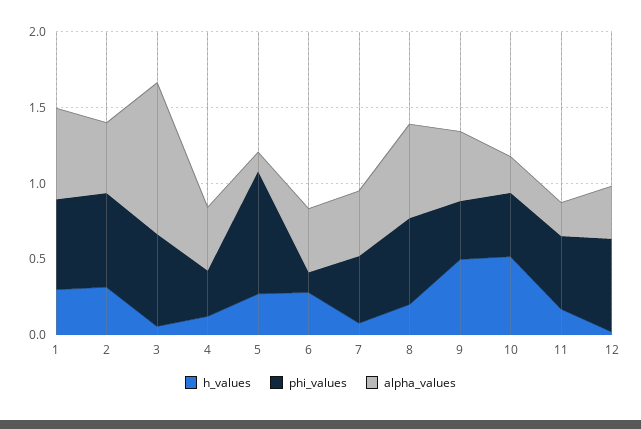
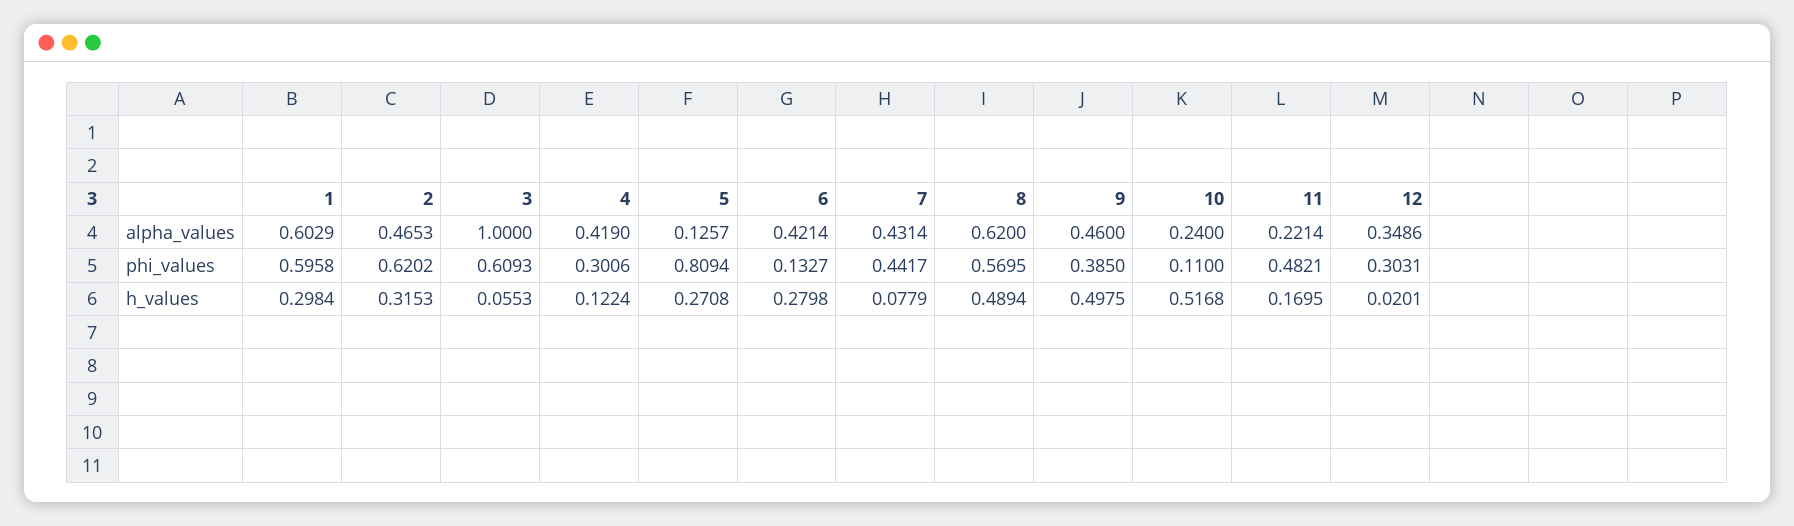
  {
    "h_values": {
      "1": 0.2984,
      "2": 0.3153,
      "3": 0.0553,
      "4": 0.1224,
      "5": 0.2708,
      "6": 0.2798,
      "7": 0.0779,
-     "8": 0.2,
+     "8": 0.4894,
      "9": 0.4975,
      "10": 0.5168,
      "11": 0.1695,
      "12": 0.0201
    },
    "phi_values": {
      "1": 0.5958,
      "2": 0.6202,
      "3": 0.6093,
      "4": 0.3006,
      "5": 0.8094,
      "6": 0.1327,
      "7": 0.4417,
      "8": 0.5695,
      "9": 0.385,
-     "10": 0.4,
+     "10": 0.11,
      "11": 0.4821,
-     "12": 0.6
+     "12": 0.3031
    },
    "alpha_values": {
      "1": 0.6029,
      "2": 0.4653,
      "3": 1,
      "4": 0.419,
      "5": 0.1257,
      "6": 0.4214,
      "7": 0.4314,
      "8": 0.62,
      "9": 0.46,
      "10": 0.24,
      "11": 0.2214,
      "12": 0.3486
    }
  }

